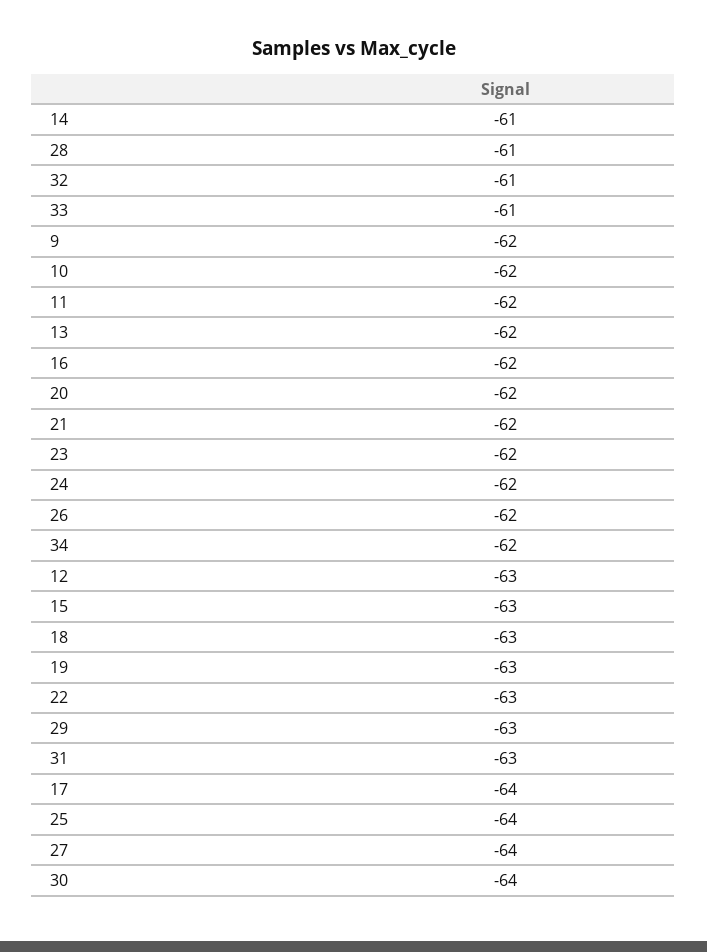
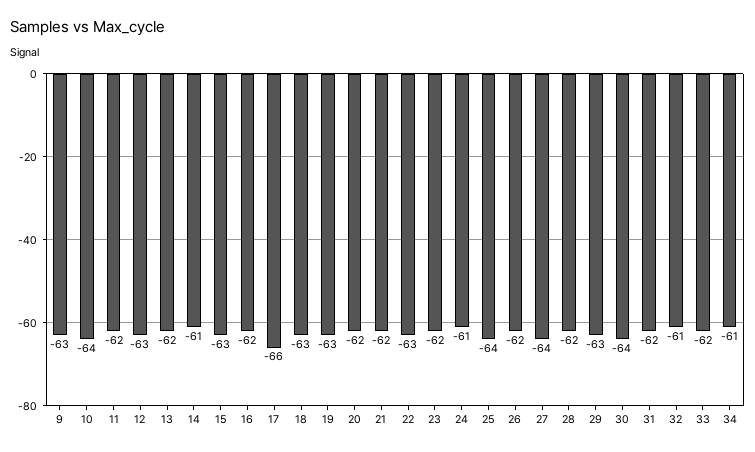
  {
    "14": -61,
-   "28": -61,
+   "28": -62,
    "32": -61,
-   "33": -61,
+   "33": -62,
-   "9": -62,
+   "9": -63,
-   "10": -62,
+   "10": -64,
    "11": -62,
    "13": -62,
    "16": -62,
    "20": -62,
    "21": -62,
    "23": -62,
-   "24": -62,
+   "24": -61,
    "26": -62,
-   "34": -62,
+   "34": -61,
    "12": -63,
    "15": -63,
    "18": -63,
    "19": -63,
    "22": -63,
    "29": -63,
-   "31": -63,
+   "31": -62,
-   "17": -64,
+   "17": -66,
    "25": -64,
    "27": -64,
    "30": -64
  }

